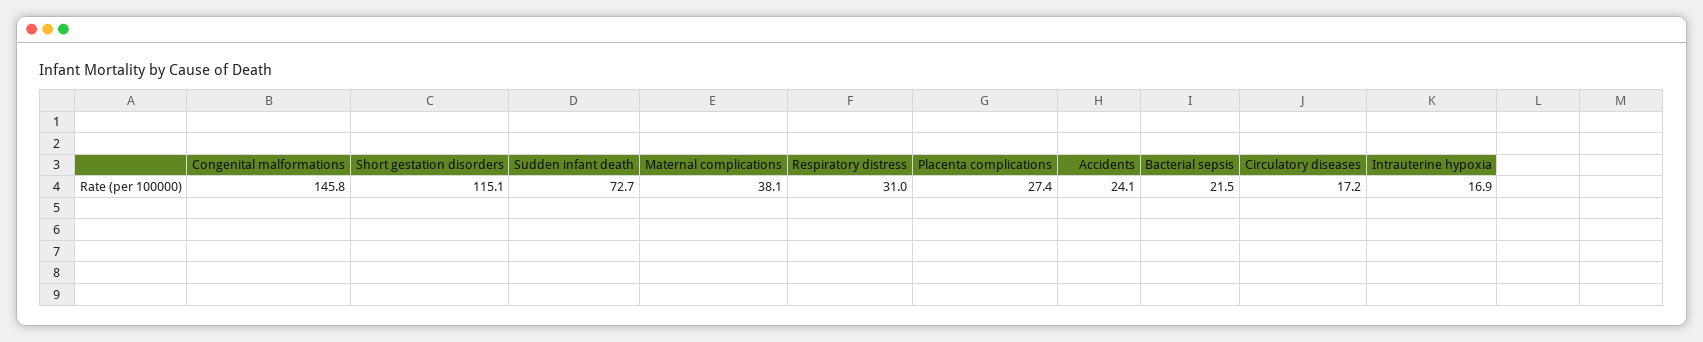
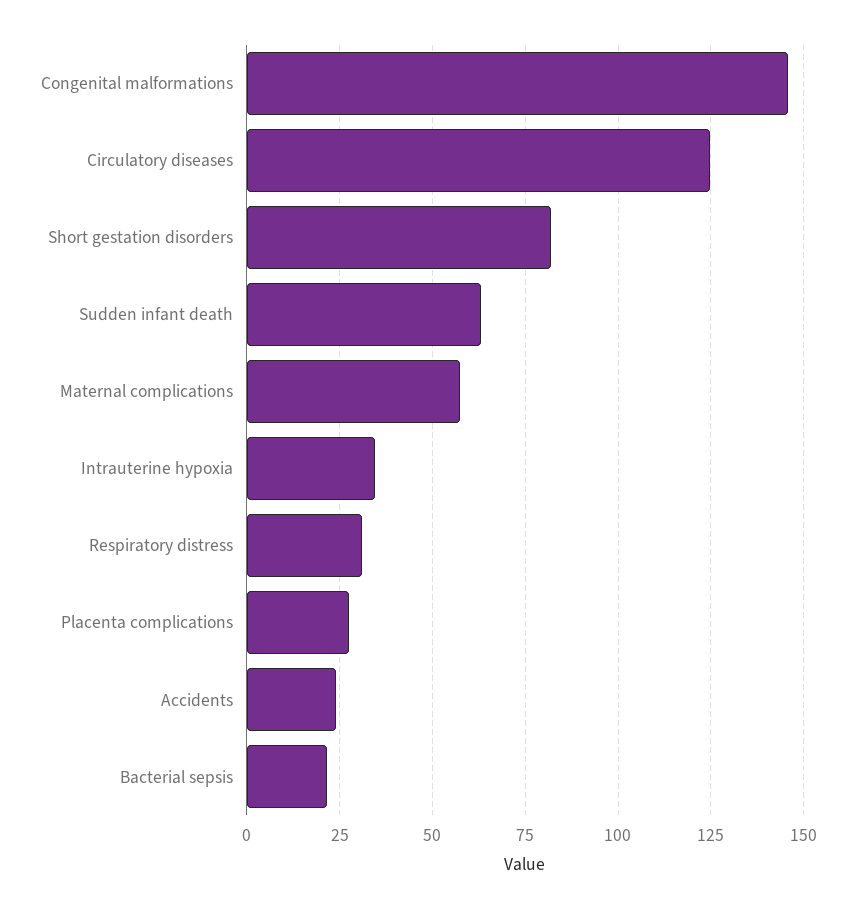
  {
    "Congenital malformations": 145.8,
-   "Short gestation disorders": 115.1,
+   "Short gestation disorders": 82.5,
-   "Sudden infant death": 72.7,
+   "Sudden infant death": 62.5,
-   "Maternal complications": 38.1,
+   "Maternal complications": 57.5,
    "Respiratory distress": 31,
    "Placenta complications": 27.4,
    "Accidents": 24.1,
    "Bacterial sepsis": 21.5,
-   "Circulatory diseases": 17.2,
+   "Circulatory diseases": 125,
-   "Intrauterine hypoxia": 16.9
+   "Intrauterine hypoxia": 35
  }

